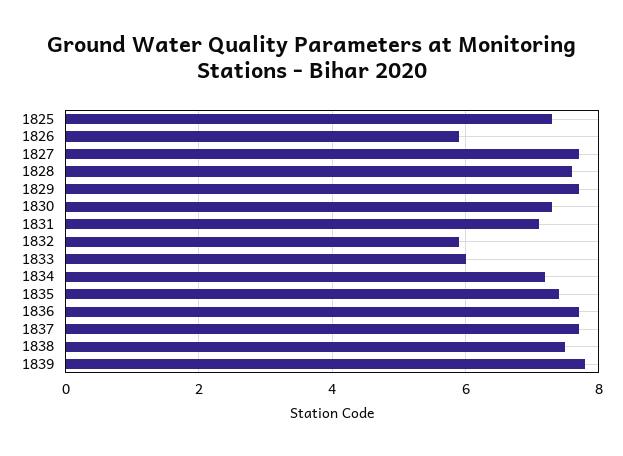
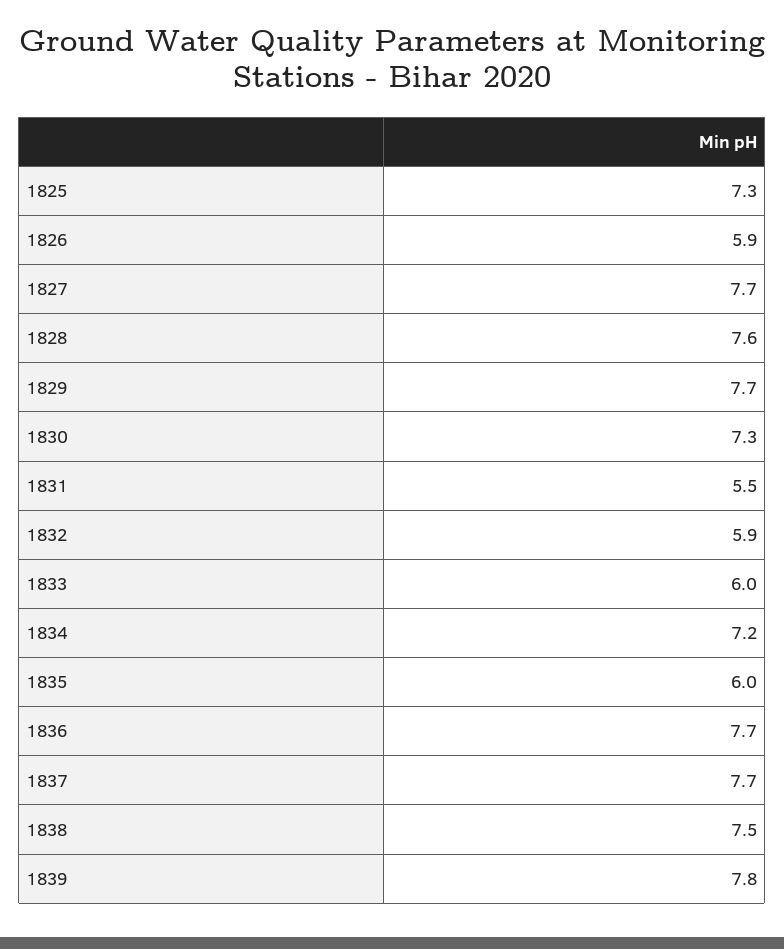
  {
    "1825": 7.3,
    "1826": 5.9,
    "1827": 7.7,
    "1828": 7.6,
    "1829": 7.7,
    "1830": 7.3,
-   "1831": 7,
+   "1831": 5.5,
    "1832": 5.9,
    "1833": 6,
    "1834": 7.2,
-   "1835": 7.5,
+   "1835": 6,
    "1836": 7.7,
    "1837": 7.7,
    "1838": 7.5,
    "1839": 7.8
  }

